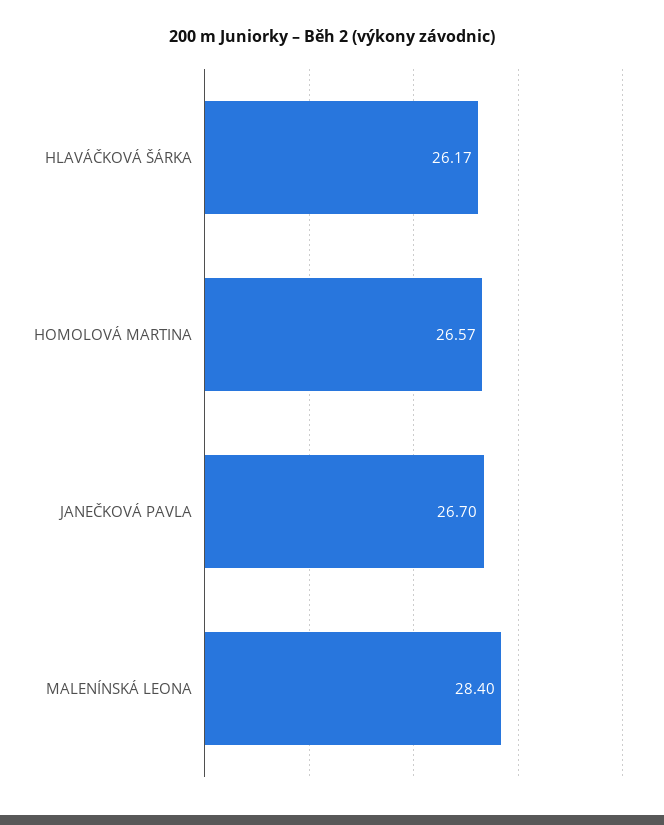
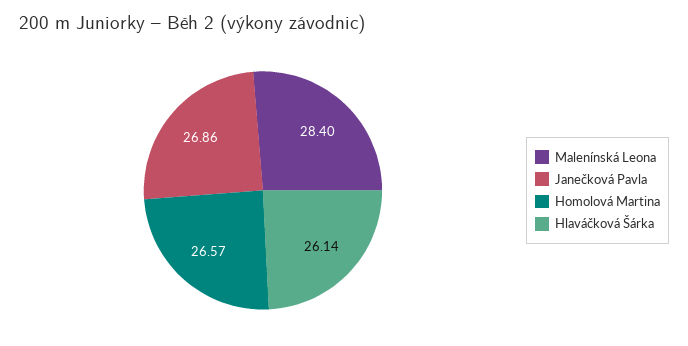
  {
-   "HLAVÁČKOVÁ ŠÁRKA": 26.17,
+   "HLAVÁČKOVÁ ŠÁRKA": 26.14,
    "HOMOLOVÁ MARTINA": 26.57,
-   "JANEČKOVÁ PAVLA": 26.7,
+   "JANEČKOVÁ PAVLA": 26.86,
    "MALENÍNSKÁ LEONA": 28.4
  }

